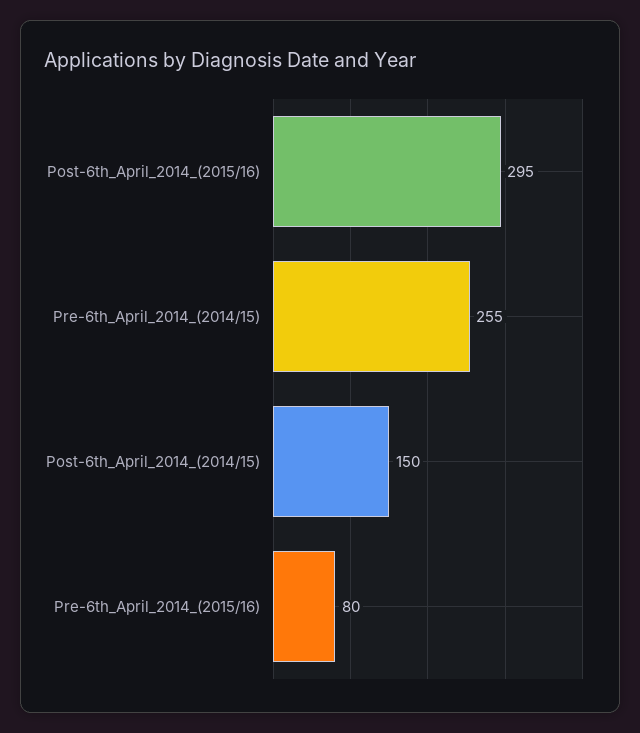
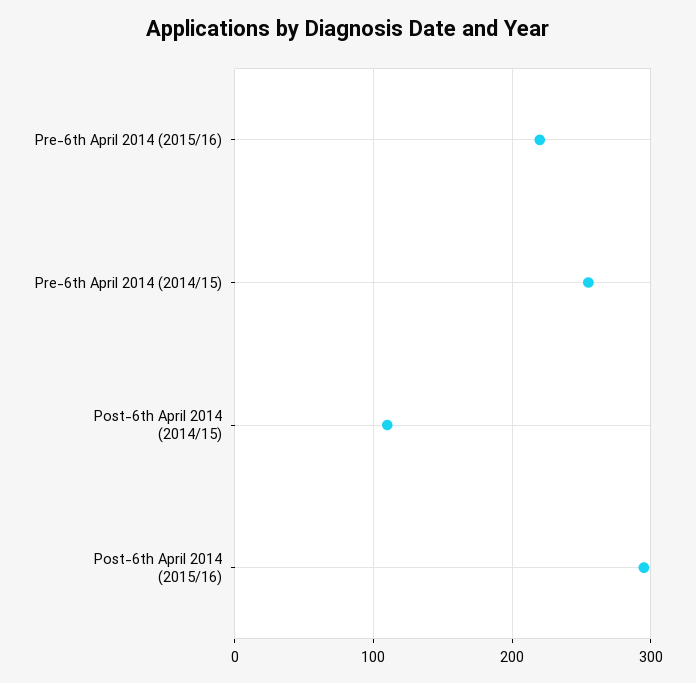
  {
    "Post-6th_April_2014_(2015/16)": 295,
    "Pre-6th_April_2014_(2014/15)": 255,
-   "Post-6th_April_2014_(2014/15)": 150,
+   "Post-6th_April_2014_(2014/15)": 110,
-   "Pre-6th_April_2014_(2015/16)": 80
+   "Pre-6th_April_2014_(2015/16)": 220
  }

